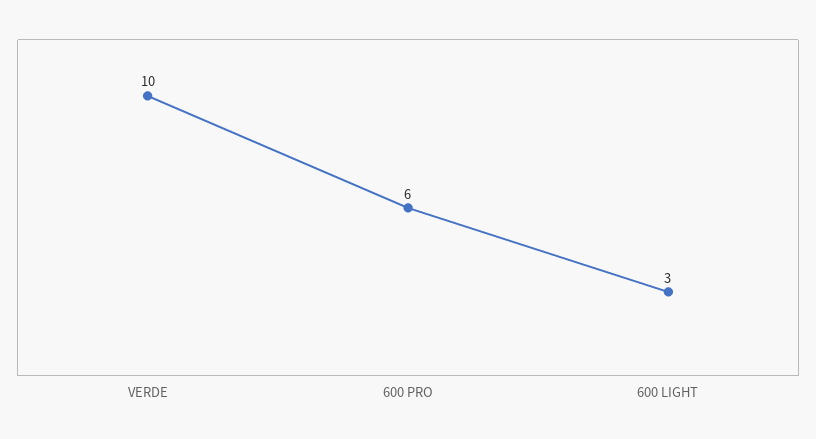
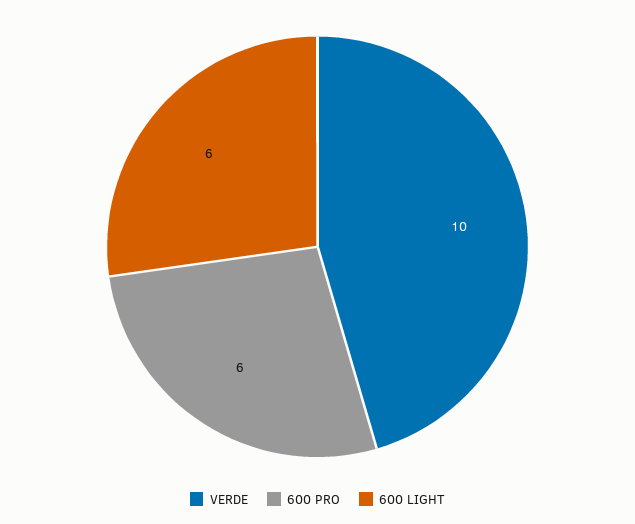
  {
    "VERDE": 10,
    "600 PRO": 6,
-   "600 LIGHT": 3
+   "600 LIGHT": 6
  }

